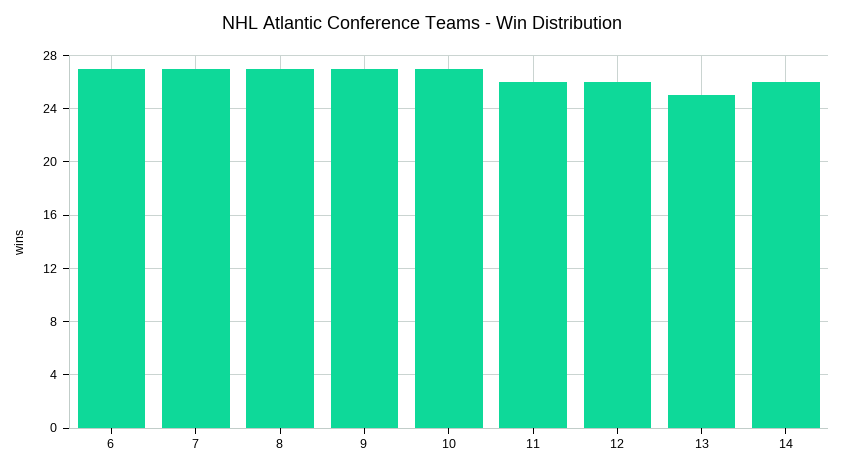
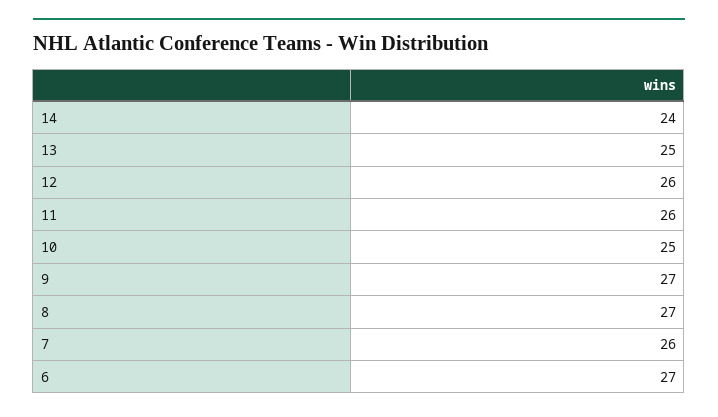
  {
    "6": 27,
-   "7": 27,
+   "7": 26,
    "8": 27,
    "9": 27,
-   "10": 27,
+   "10": 25,
    "11": 26,
    "12": 26,
    "13": 25,
-   "14": 26
+   "14": 24
  }

